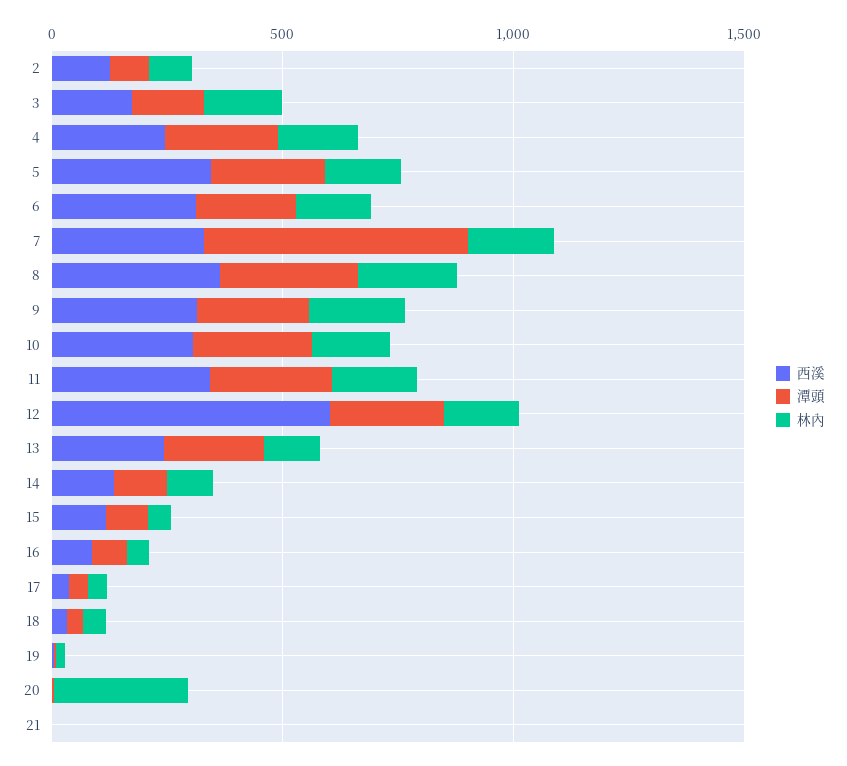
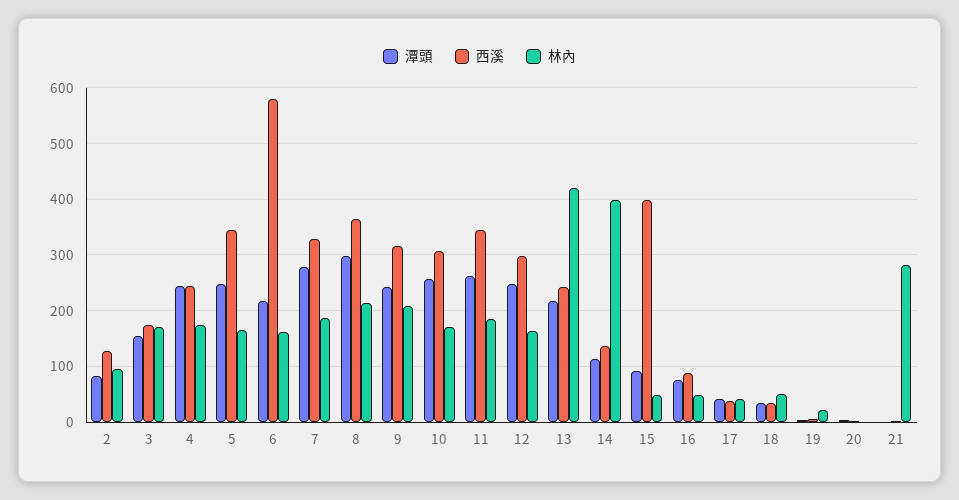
  {
    "西溪": {
      "2": 120,
      "3": 180,
      "4": 240,
      "5": 340,
-     "6": 300,
+     "6": 580,
      "7": 320,
      "8": 360,
      "9": 320,
      "10": 300,
      "11": 340,
-     "12": 600,
+     "12": 300,
      "13": 240,
      "14": 140,
-     "15": 100,
+     "15": 400,
      "16": 80,
      "17": 40,
      "18": 40,
      "19": 0,
      "20": 0,
      "21": 0
    },
    "潭頭": {
      "2": 80,
      "3": 160,
      "4": 240,
      "5": 240,
      "6": 220,
-     "7": 600,
+     "7": 280,
      "8": 300,
      "9": 240,
      "10": 260,
      "11": 260,
      "12": 240,
      "13": 220,
      "14": 120,
      "15": 100,
      "16": 80,
      "17": 40,
      "18": 40,
      "19": 0,
      "20": 0,
      "21": 0
    },
    "林內": {
      "2": 100,
      "3": 180,
      "4": 180,
      "5": 160,
      "6": 160,
      "7": 180,
      "8": 220,
      "9": 200,
      "10": 180,
      "11": 180,
      "12": 160,
-     "13": 100,
+     "13": 420,
-     "14": 100,
+     "14": 400,
      "15": 40,
      "16": 40,
      "17": 40,
      "18": 60,
      "19": 20,
-     "20": 300,
+     "20": 0,
-     "21": 0
+     "21": 280
    }
  }

